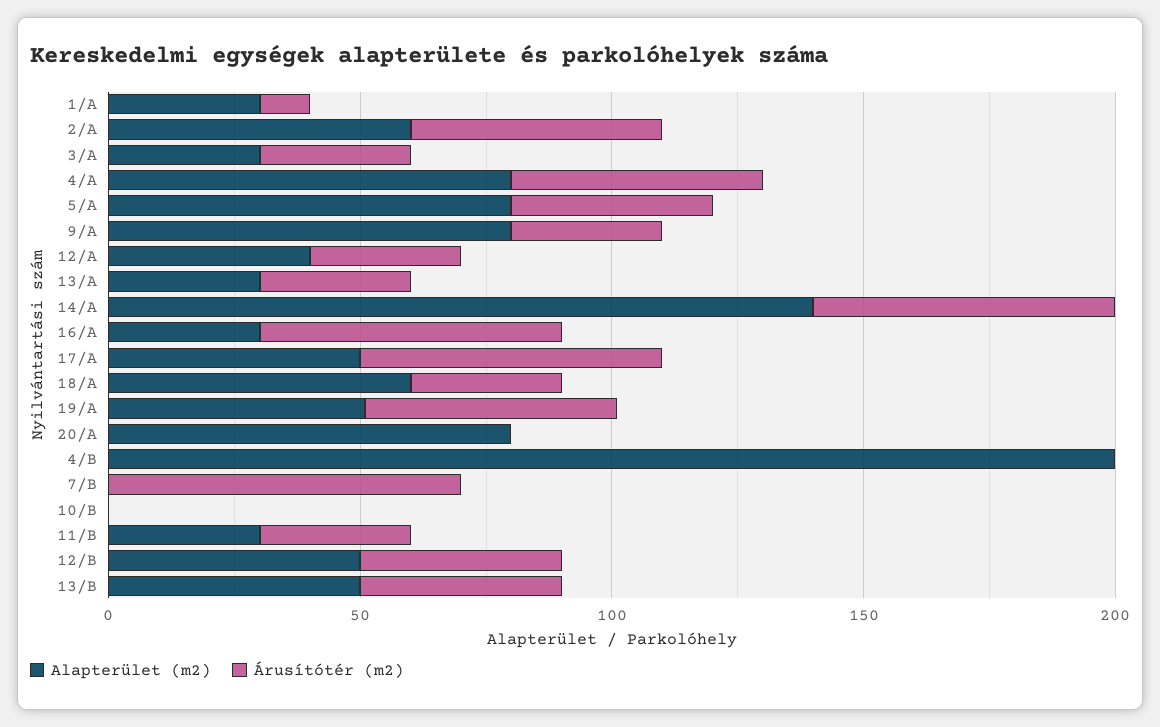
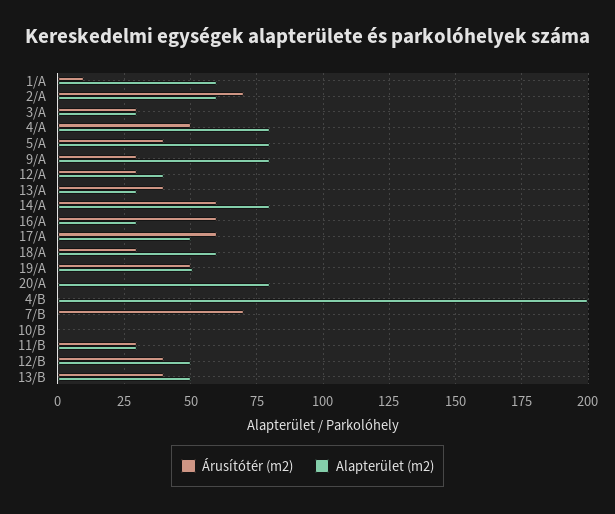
  {
    "Alapterület (m2)": {
-     "1/A": 30,
+     "1/A": 60,
      "2/A": 60,
      "3/A": 30,
      "4/A": 80,
      "5/A": 80,
      "9/A": 80,
      "12/A": 40,
      "13/A": 30,
-     "14/A": 140,
+     "14/A": 80,
      "16/A": 30,
      "17/A": 50,
      "18/A": 60,
      "19/A": 50,
      "20/A": 80,
      "4/B": 200,
      "7/B": 0,
      "10/B": 0,
      "11/B": 30,
      "12/B": 50,
      "13/B": 50
    },
    "Árusítótér (m2)": {
      "1/A": 10,
-     "2/A": 50,
+     "2/A": 70,
      "3/A": 30,
      "4/A": 50,
      "5/A": 40,
      "9/A": 30,
      "12/A": 30,
-     "13/A": 30,
+     "13/A": 40,
      "14/A": 60,
      "16/A": 60,
      "17/A": 60,
      "18/A": 30,
      "19/A": 50,
      "20/A": 0,
      "4/B": 0,
      "7/B": 70,
      "10/B": 0,
      "11/B": 30,
      "12/B": 40,
      "13/B": 40
    }
  }

